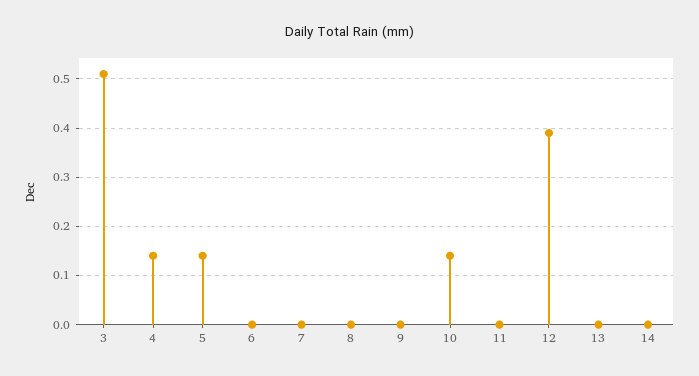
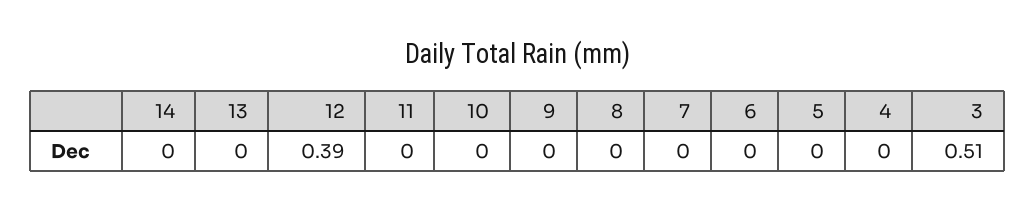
  {
    "3": 0.51,
-   "4": 0.15,
+   "4": 0,
-   "5": 0.15,
+   "5": 0,
    "6": 0,
    "7": 0,
    "8": 0,
    "9": 0,
-   "10": 0.15,
+   "10": 0,
    "11": 0,
    "12": 0.39,
    "13": 0,
    "14": 0
  }

